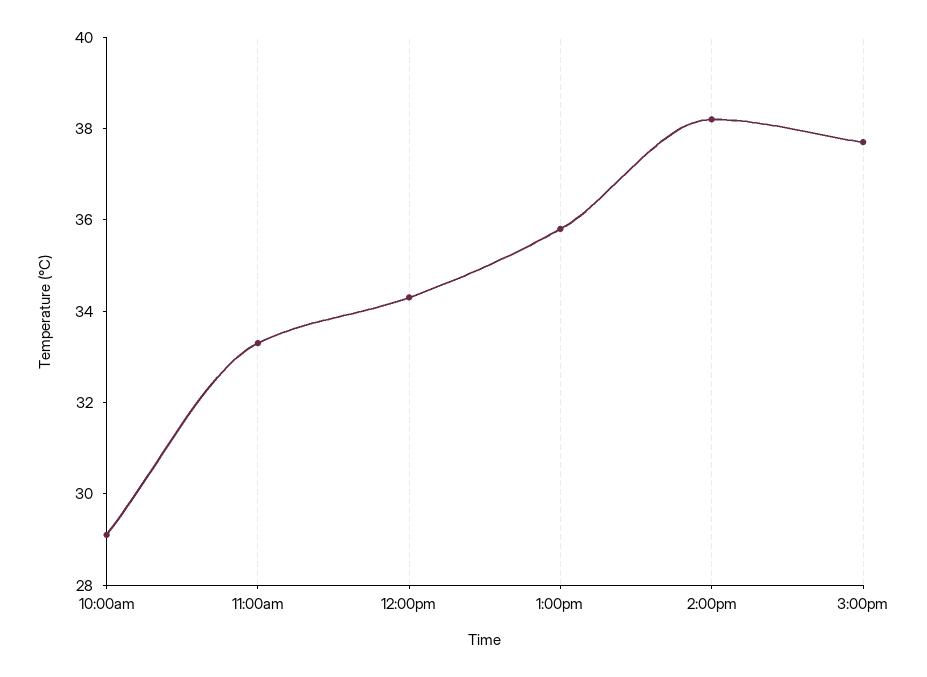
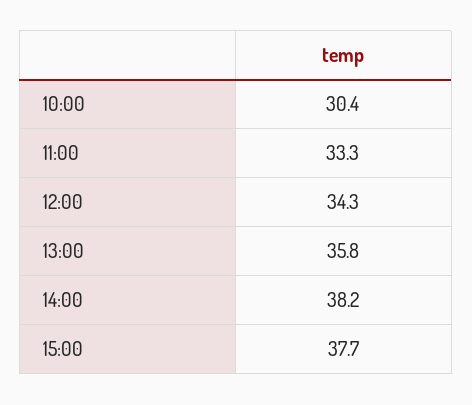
  {
-   "10:00am": 29,
+   "10:00am": 30.4,
    "11:00am": 33.3,
    "12:00pm": 34.3,
    "1:00pm": 35.8,
    "2:00pm": 38.2,
    "3:00pm": 37.7
  }

